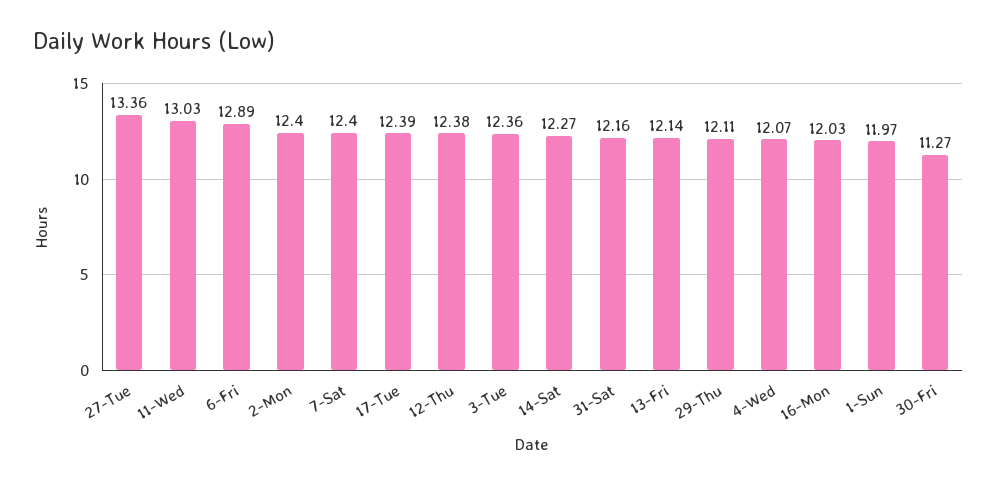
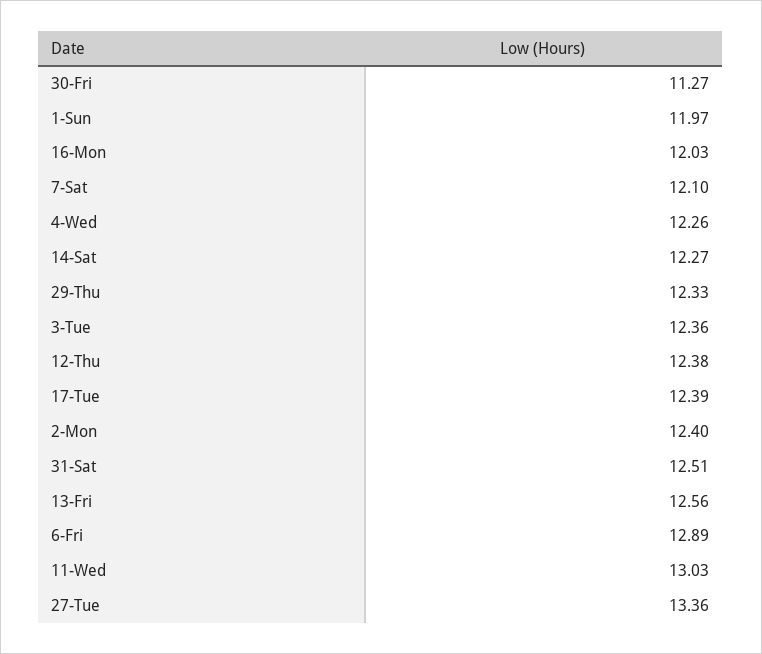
  {
    "27-Tue": 13.36,
    "11-Wed": 13.03,
    "6-Fri": 12.89,
    "2-Mon": 12.4,
-   "7-Sat": 12.4,
+   "7-Sat": 12.1,
    "17-Tue": 12.39,
    "12-Thu": 12.38,
    "3-Tue": 12.36,
    "14-Sat": 12.27,
-   "31-Sat": 12.16,
+   "31-Sat": 12.51,
-   "13-Fri": 12.14,
+   "13-Fri": 12.56,
-   "29-Thu": 12.11,
+   "29-Thu": 12.33,
-   "4-Wed": 12.07,
+   "4-Wed": 12.26,
    "16-Mon": 12.03,
    "1-Sun": 11.97,
    "30-Fri": 11.27
  }

